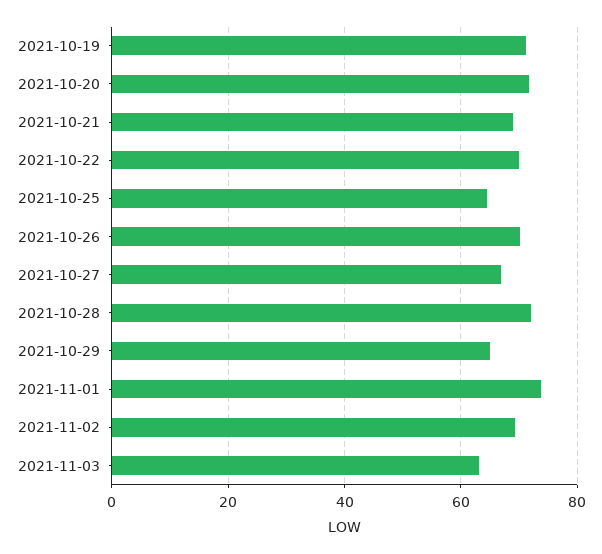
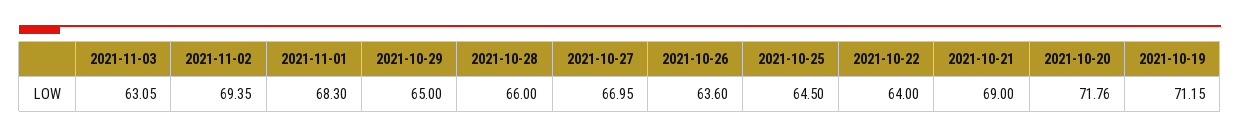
  {
    "2021-10-19": 71.15,
    "2021-10-20": 71.76,
    "2021-10-21": 69,
-   "2021-10-22": 70,
+   "2021-10-22": 64,
    "2021-10-25": 64.5,
-   "2021-10-26": 70,
+   "2021-10-26": 63.6,
    "2021-10-27": 66.95,
-   "2021-10-28": 72,
+   "2021-10-28": 66,
    "2021-10-29": 65,
-   "2021-11-01": 74,
+   "2021-11-01": 68.3,
    "2021-11-02": 69.35,
    "2021-11-03": 63.05
  }

